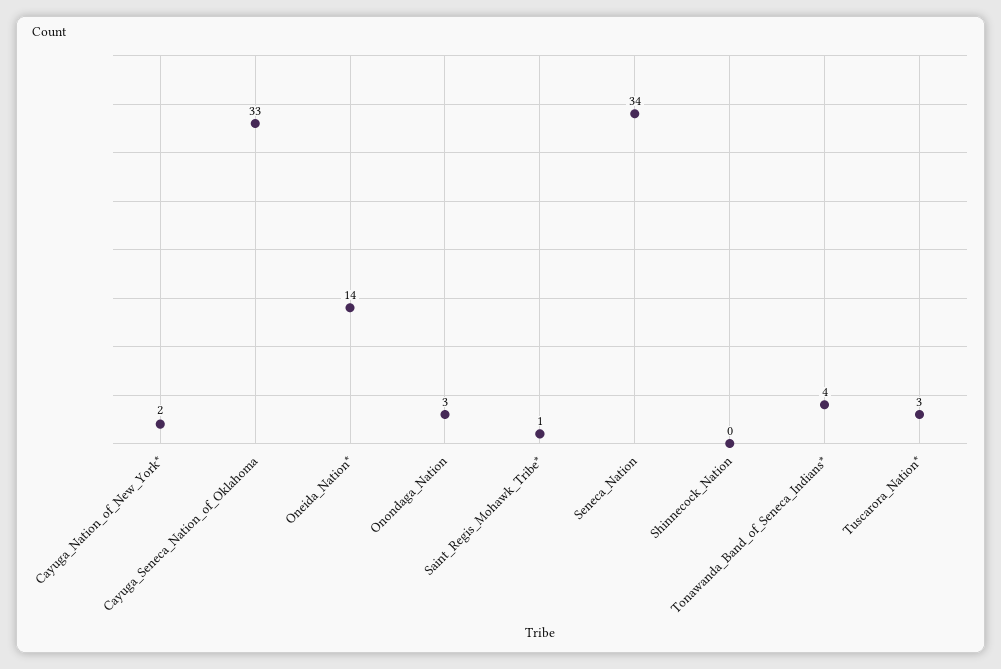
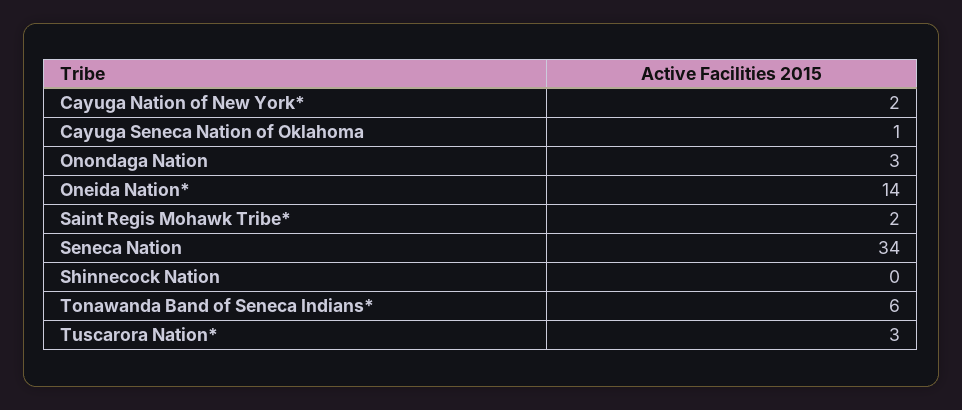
  {
    "Cayuga_Nation_of_New_York*": 2,
-   "Cayuga_Seneca_Nation_of_Oklahoma": 33,
+   "Cayuga_Seneca_Nation_of_Oklahoma": 1,
    "Oneida_Nation*": 14,
    "Onondaga_Nation": 3,
-   "Saint_Regis_Mohawk_Tribe*": 1,
+   "Saint_Regis_Mohawk_Tribe*": 2,
    "Seneca_Nation": 34,
    "Shinnecock_Nation": 0,
-   "Tonawanda_Band_of_Seneca_Indians*": 4,
+   "Tonawanda_Band_of_Seneca_Indians*": 6,
    "Tuscarora_Nation*": 3
  }

